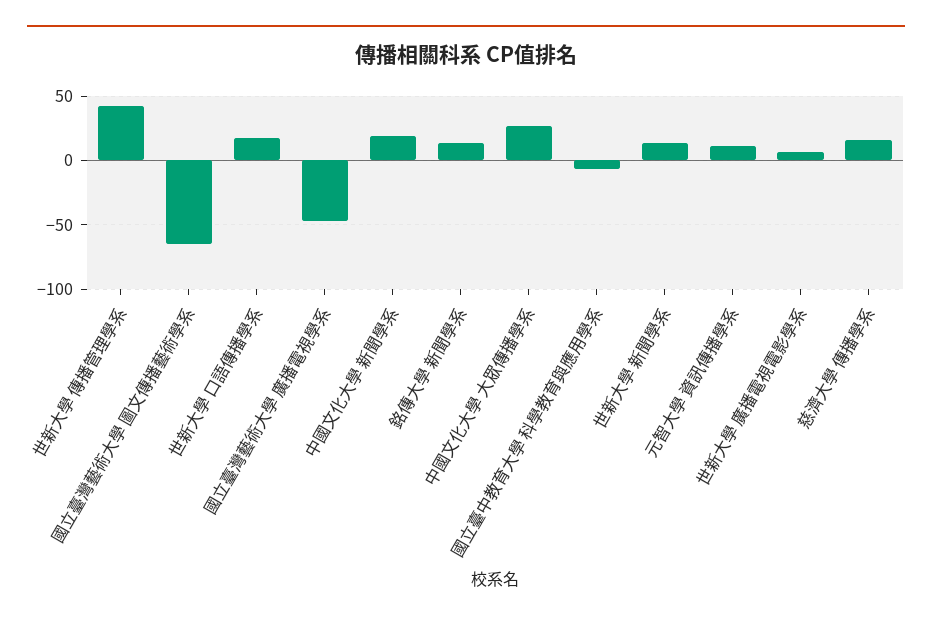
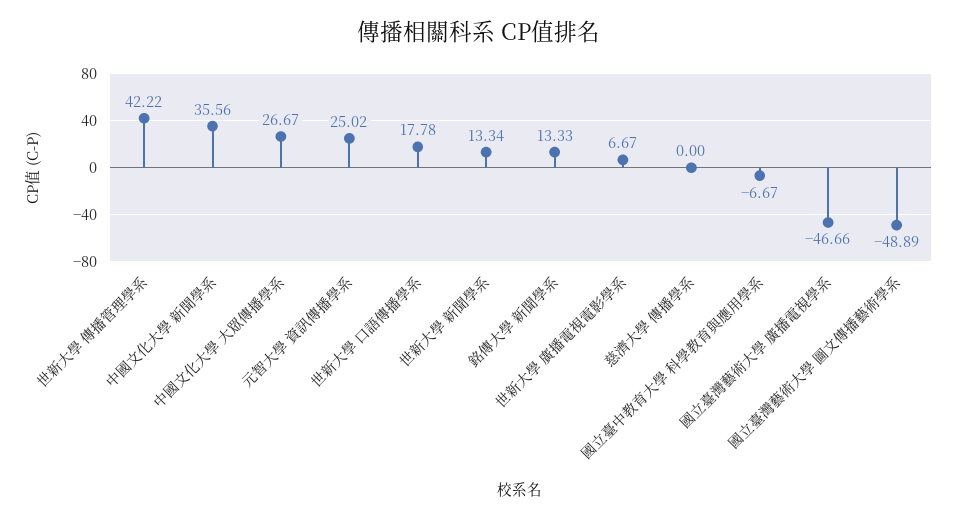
  {
    "世新大學 傳播管理學系": 42.22,
-   "國立臺灣藝術大學 圖文傳播藝術學系": -65,
+   "國立臺灣藝術大學 圖文傳播藝術學系": -48.89,
    "世新大學 口語傳播學系": 17.78,
    "國立臺灣藝術大學 廣播電視學系": -46.66,
-   "中國文化大學 新聞學系": 20,
+   "中國文化大學 新聞學系": 35.56,
    "銘傳大學 新聞學系": 13.33,
    "中國文化大學 大眾傳播學系": 26.67,
    "國立臺中教育大學 科學教育與應用學系": -6.67,
    "世新大學 新聞學系": 13.34,
-   "元智大學 資訊傳播學系": 10,
+   "元智大學 資訊傳播學系": 25.02,
    "世新大學 廣播電視電影學系": 6.67,
-   "慈濟大學 傳播學系": 15
+   "慈濟大學 傳播學系": 0
  }

